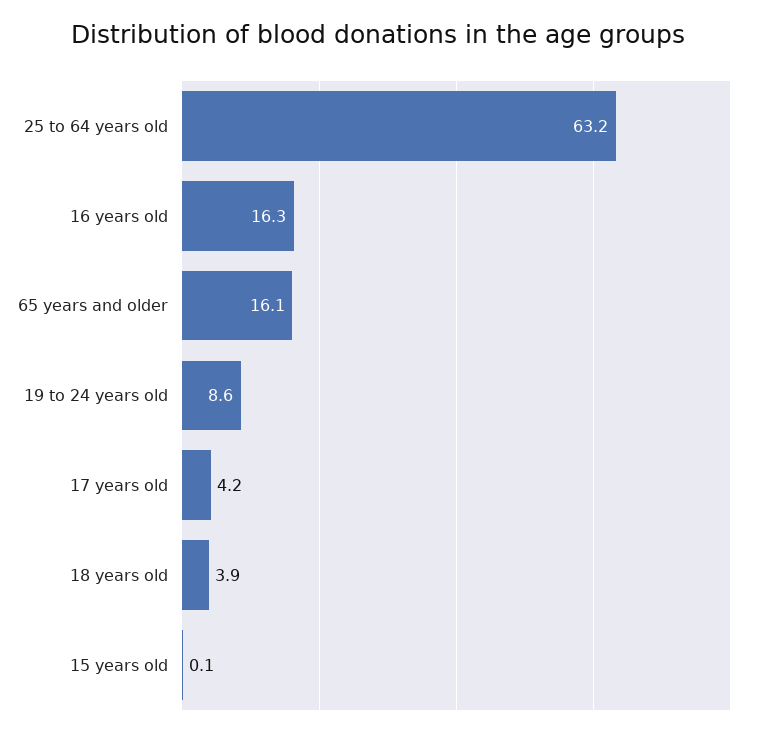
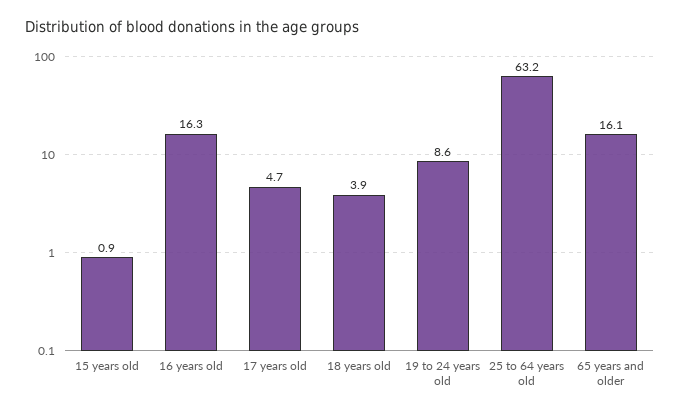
  {
    "25 to 64 years old": 63.2,
    "16 years old": 16.3,
    "65 years and older": 16.1,
    "19 to 24 years old": 8.6,
-   "17 years old": 4.2,
+   "17 years old": 4.7,
    "18 years old": 3.9,
-   "15 years old": 0.1
+   "15 years old": 0.9
  }

